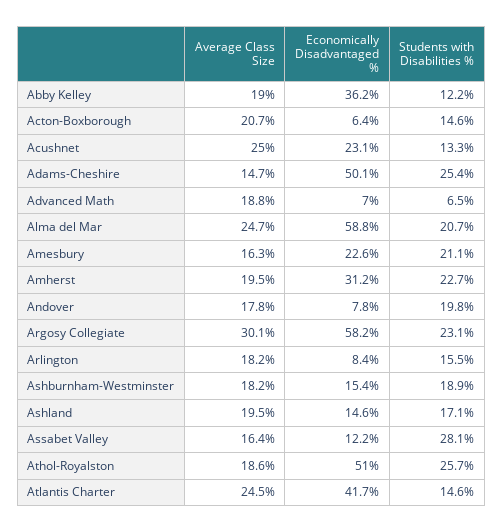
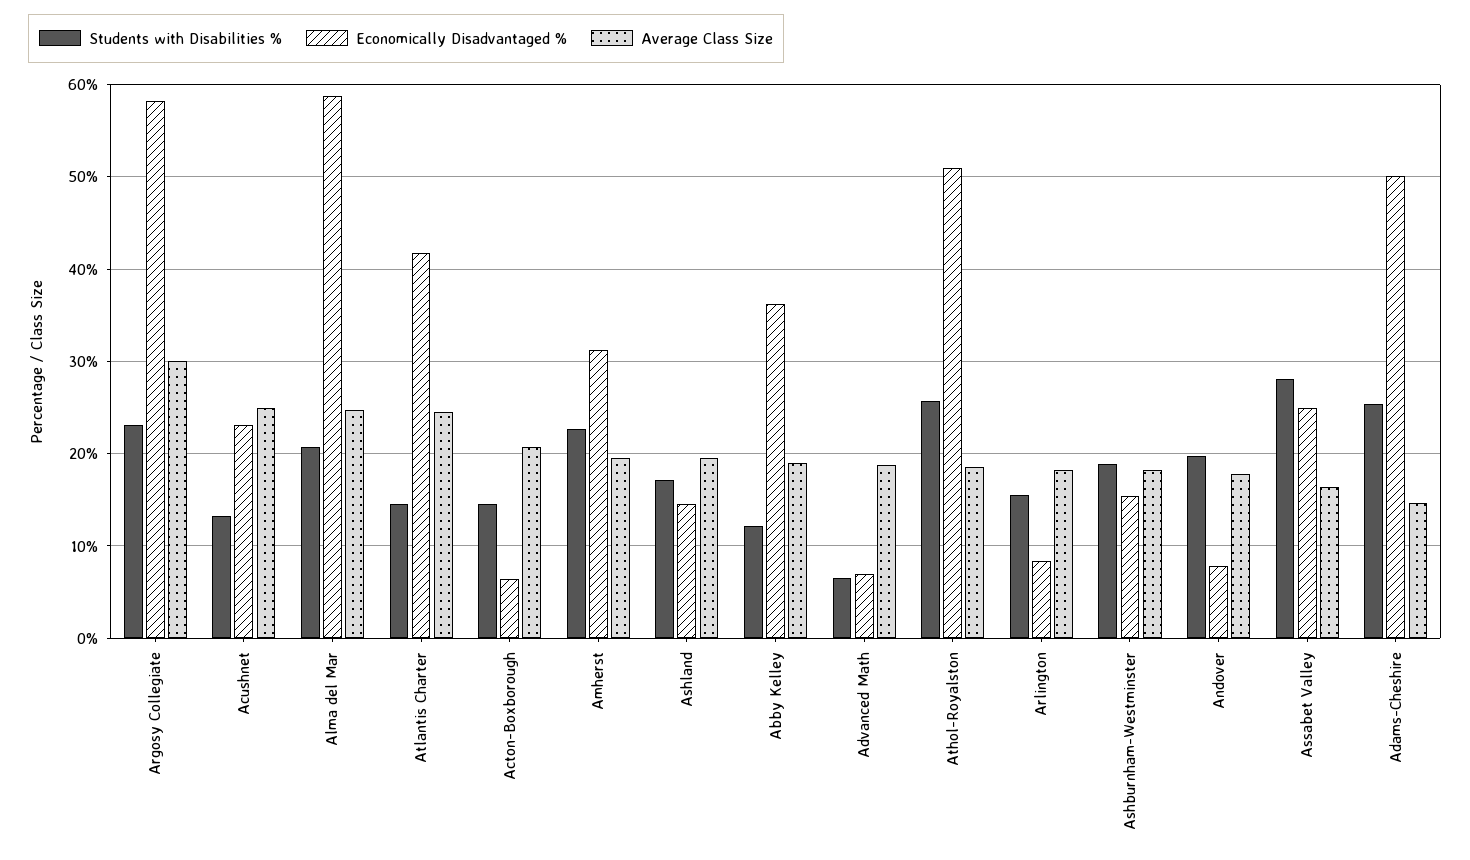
  {
    "Average Class Size": {
      "Abby Kelley": 19,
      "Acton-Boxborough": 20.7,
      "Acushnet": 25,
      "Adams-Cheshire": 14.7,
      "Advanced Math": 18.8,
      "Alma del Mar": 24.7,
-     "Amesbury": 16.3,
      "Amherst": 19.5,
      "Andover": 17.8,
      "Argosy Collegiate": 30.1,
      "Arlington": 18.2,
      "Ashburnham-Westminster": 18.2,
      "Ashland": 19.5,
      "Assabet Valley": 16.4,
      "Athol-Royalston": 18.6,
      "Atlantis Charter": 24.5
    },
    "Economically Disadvantaged %": {
      "Abby Kelley": 36.2,
      "Acton-Boxborough": 6.4,
      "Acushnet": 23.1,
      "Adams-Cheshire": 50.1,
      "Advanced Math": 7,
      "Alma del Mar": 58.8,
-     "Amesbury": 22.6,
      "Amherst": 31.2,
      "Andover": 7.8,
      "Argosy Collegiate": 58.2,
      "Arlington": 8.4,
      "Ashburnham-Westminster": 15.4,
      "Ashland": 14.6,
-     "Assabet Valley": 12.2,
+     "Assabet Valley": 25,
      "Athol-Royalston": 51,
      "Atlantis Charter": 41.7
    },
    "Students with Disabilities %": {
      "Abby Kelley": 12.2,
      "Acton-Boxborough": 14.6,
      "Acushnet": 13.3,
      "Adams-Cheshire": 25.4,
      "Advanced Math": 6.5,
      "Alma del Mar": 20.7,
-     "Amesbury": 21.1,
      "Amherst": 22.7,
      "Andover": 19.8,
      "Argosy Collegiate": 23.1,
      "Arlington": 15.5,
      "Ashburnham-Westminster": 18.9,
      "Ashland": 17.1,
      "Assabet Valley": 28.1,
      "Athol-Royalston": 25.7,
      "Atlantis Charter": 14.6
    }
  }

